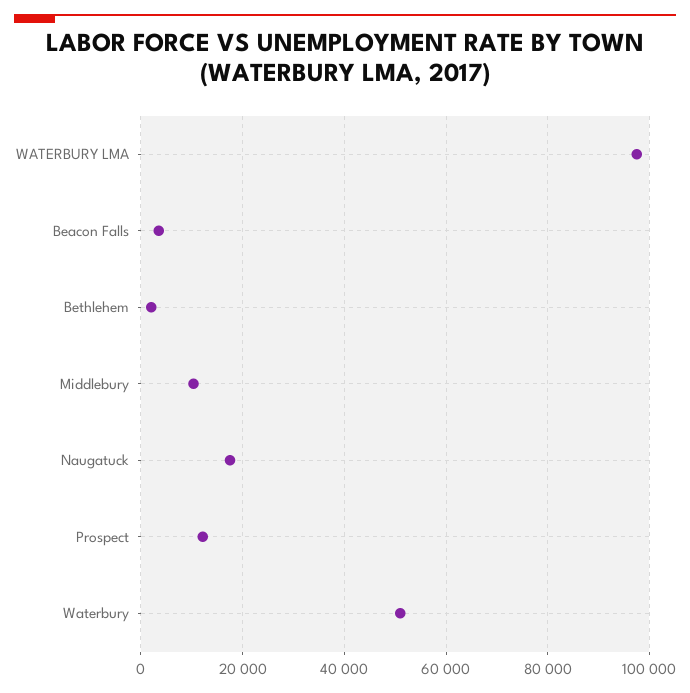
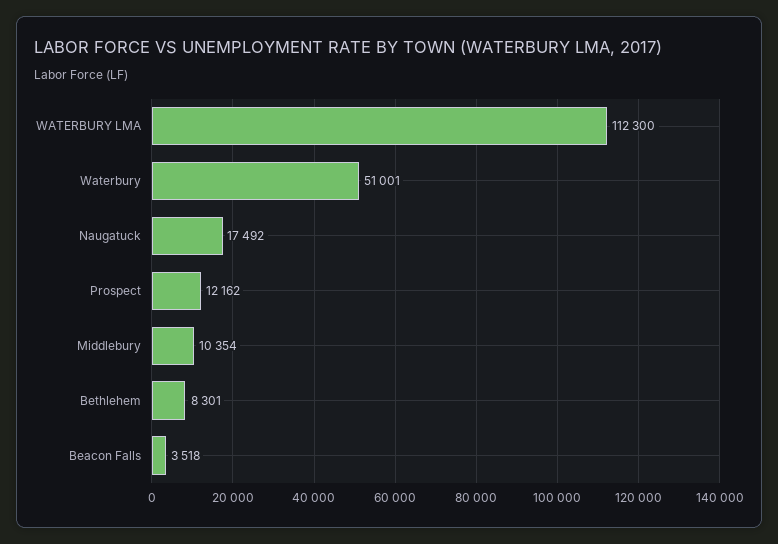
  {
-   "WATERBURY LMA": 98000,
+   "WATERBURY LMA": 112300,
    "Beacon Falls": 3518,
-   "Bethlehem": 2000,
+   "Bethlehem": 8301,
    "Middlebury": 10354,
    "Naugatuck": 17492,
    "Prospect": 12162,
    "Waterbury": 51001
  }

